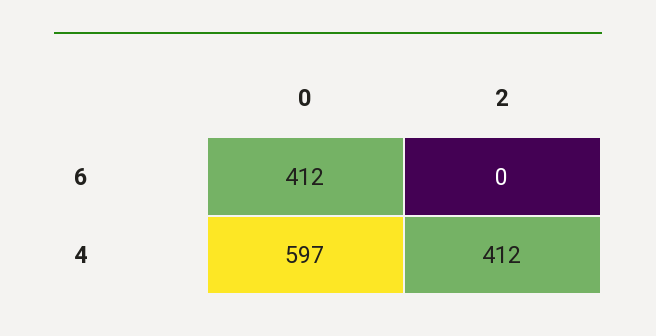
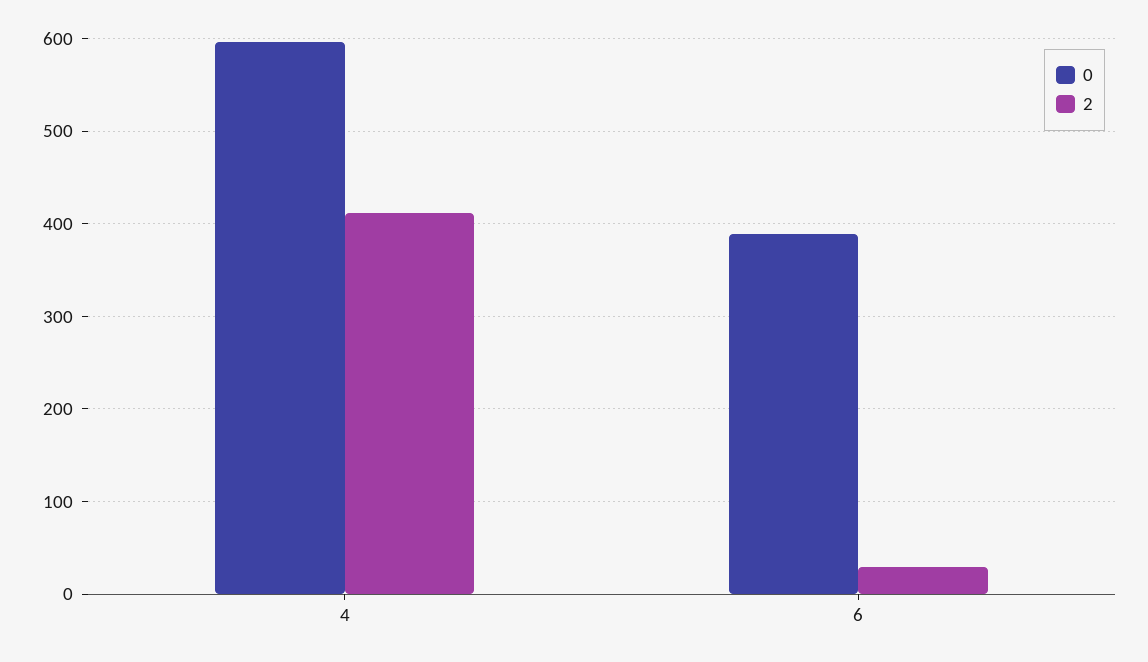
  {
    "0": {
-     "6": 412,
+     "6": 390,
      "4": 597
    },
    "2": {
-     "6": 0,
+     "6": 30,
      "4": 412
    }
  }

